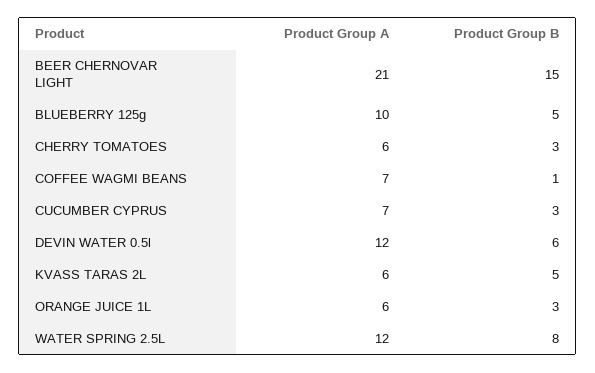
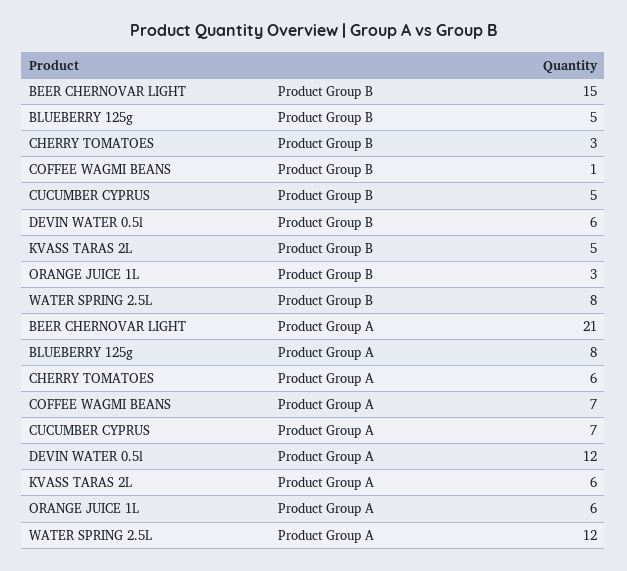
  {
    "Product Group A": {
      "BEER CHERNOVAR LIGHT": 21,
-     "BLUEBERRY 125g": 10,
+     "BLUEBERRY 125g": 8,
      "CHERRY TOMATOES": 6,
      "COFFEE WAGMI BEANS": 7,
      "CUCUMBER CYPRUS": 7,
      "DEVIN WATER 0.5l": 12,
      "KVASS TARAS 2L": 6,
      "ORANGE JUICE 1L": 6,
      "WATER SPRING 2.5L": 12
    },
    "Product Group B": {
      "BEER CHERNOVAR LIGHT": 15,
      "BLUEBERRY 125g": 5,
      "CHERRY TOMATOES": 3,
      "COFFEE WAGMI BEANS": 1,
-     "CUCUMBER CYPRUS": 3,
+     "CUCUMBER CYPRUS": 5,
      "DEVIN WATER 0.5l": 6,
      "KVASS TARAS 2L": 5,
      "ORANGE JUICE 1L": 3,
      "WATER SPRING 2.5L": 8
    }
  }

